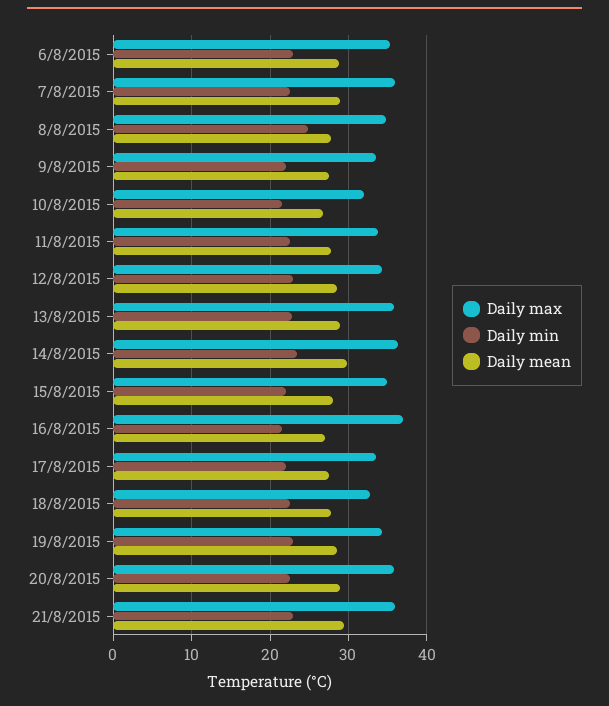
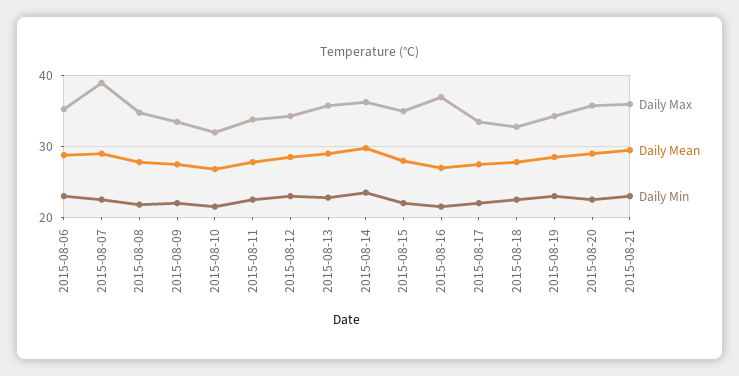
  {
    "Daily max": {
      "6/8/2015": 35,
-     "7/8/2015": 36,
+     "7/8/2015": 39,
      "8/8/2015": 35,
      "9/8/2015": 34,
      "10/8/2015": 32,
      "11/8/2015": 34,
      "12/8/2015": 34,
      "13/8/2015": 36,
      "14/8/2015": 36,
      "15/8/2015": 35,
      "16/8/2015": 37,
      "17/8/2015": 34,
      "18/8/2015": 33,
      "19/8/2015": 34,
      "20/8/2015": 36,
      "21/8/2015": 36
    },
    "Daily min": {
      "6/8/2015": 23,
      "7/8/2015": 23,
-     "8/8/2015": 25,
+     "8/8/2015": 22,
      "9/8/2015": 22,
      "10/8/2015": 22,
      "11/8/2015": 23,
      "12/8/2015": 23,
      "13/8/2015": 23,
      "14/8/2015": 24,
      "15/8/2015": 22,
      "16/8/2015": 22,
      "17/8/2015": 22,
      "18/8/2015": 23,
      "19/8/2015": 23,
      "20/8/2015": 23,
      "21/8/2015": 23
    },
    "Daily mean": {
      "6/8/2015": 29,
      "7/8/2015": 29,
      "8/8/2015": 28,
      "9/8/2015": 28,
      "10/8/2015": 27,
      "11/8/2015": 28,
      "12/8/2015": 29,
      "13/8/2015": 29,
      "14/8/2015": 30,
      "15/8/2015": 28,
      "16/8/2015": 27,
      "17/8/2015": 28,
      "18/8/2015": 28,
      "19/8/2015": 29,
      "20/8/2015": 29,
      "21/8/2015": 30
    }
  }

